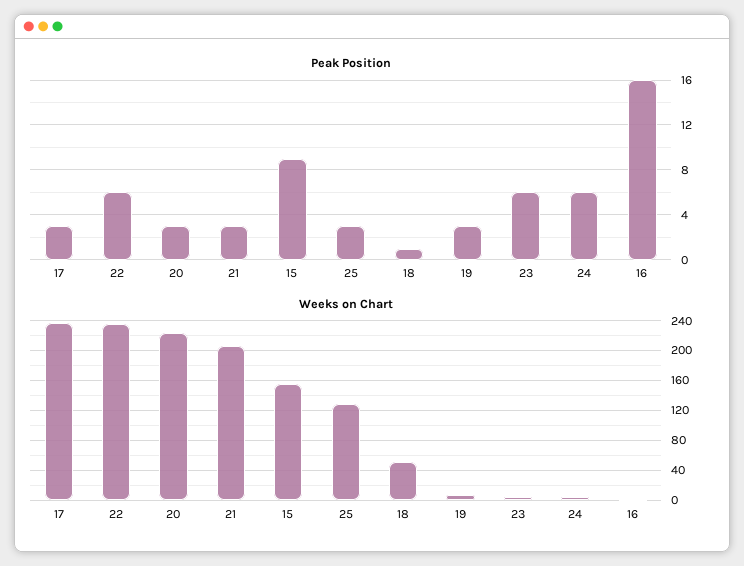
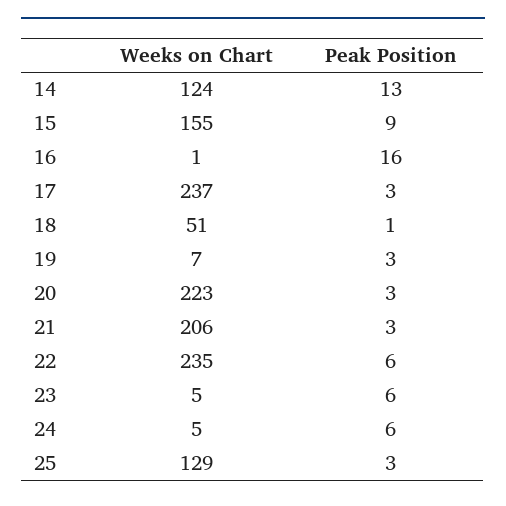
  {
    "Peak Position": {
      "17": 3,
      "22": 6,
      "20": 3,
      "21": 3,
      "15": 9,
      "25": 3,
      "18": 1,
      "19": 3,
      "23": 6,
      "24": 6,
-     "16": 16
+     "16": 16,
+     "14": 13
    },
    "Weeks on Chart": {
      "17": 237,
      "22": 235,
      "20": 223,
      "21": 206,
      "15": 155,
      "25": 129,
      "18": 51,
      "19": 7,
      "23": 5,
      "24": 5,
-     "16": 1
+     "16": 1,
+     "14": 124
    }
  }

